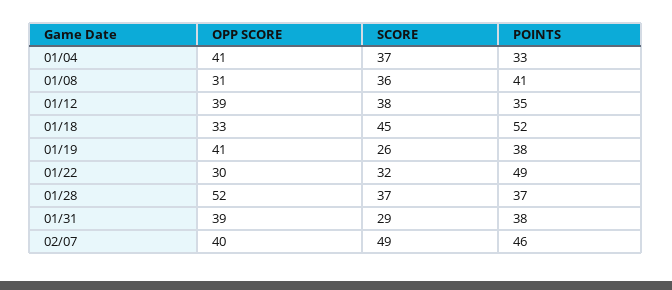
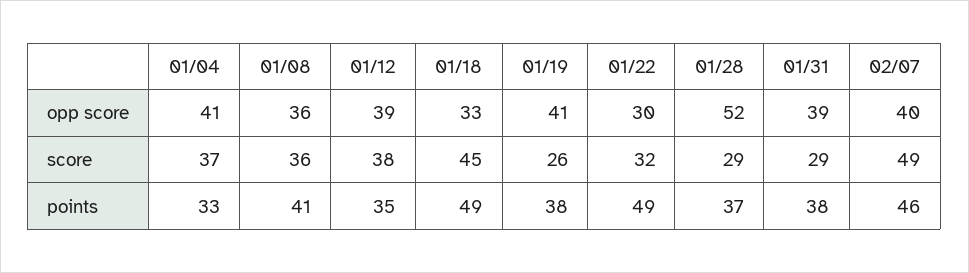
  {
    "OPP SCORE": {
      "01/04": 41,
-     "01/08": 31,
+     "01/08": 36,
      "01/12": 39,
      "01/18": 33,
      "01/19": 41,
      "01/22": 30,
      "01/28": 52,
      "01/31": 39,
      "02/07": 40
    },
    "SCORE": {
      "01/04": 37,
      "01/08": 36,
      "01/12": 38,
      "01/18": 45,
      "01/19": 26,
      "01/22": 32,
-     "01/28": 37,
+     "01/28": 29,
      "01/31": 29,
      "02/07": 49
    },
    "POINTS": {
      "01/04": 33,
      "01/08": 41,
      "01/12": 35,
-     "01/18": 52,
+     "01/18": 49,
      "01/19": 38,
      "01/22": 49,
      "01/28": 37,
      "01/31": 38,
      "02/07": 46
    }
  }

